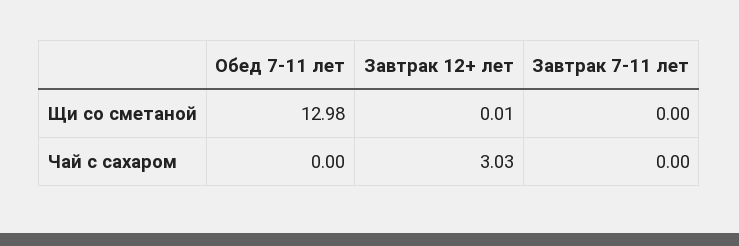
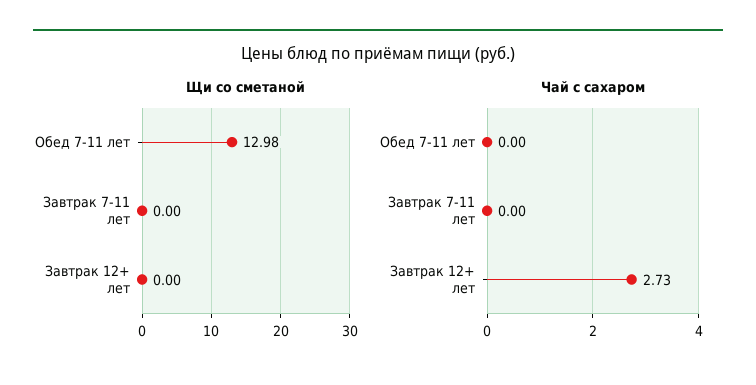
  {
    "Щи со сметаной": {
      "Обед 7-11 лет": 12.98,
-     "Завтрак 12+ лет": 0.01,
+     "Завтрак 12+ лет": 0,
      "Завтрак 7-11 лет": 0
    },
    "Чай с сахаром": {
      "Обед 7-11 лет": 0,
-     "Завтрак 12+ лет": 3.03,
+     "Завтрак 12+ лет": 2.73,
      "Завтрак 7-11 лет": 0
    }
  }

